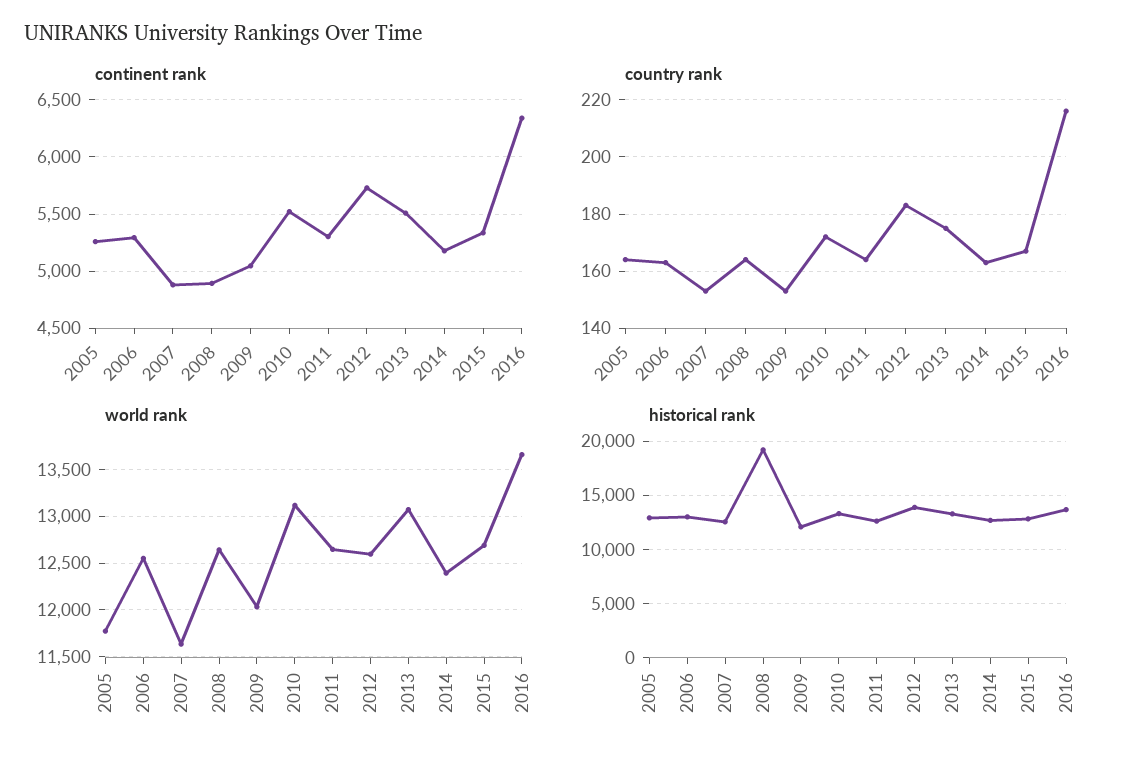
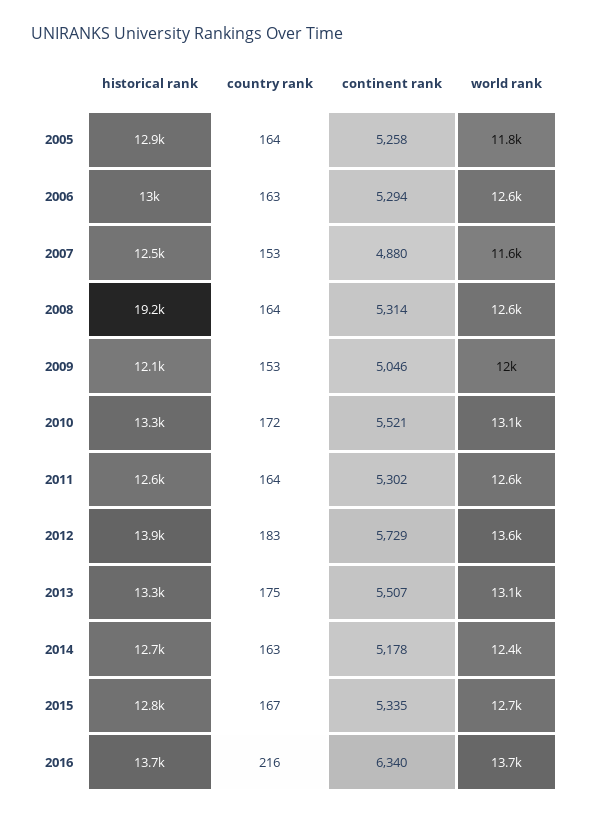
  {
    "continent rank": {
      "2005": 5258,
      "2006": 5294,
      "2007": 4880,
-     "2008": 4900,
+     "2008": 5314,
      "2009": 5046,
      "2010": 5521,
      "2011": 5302,
      "2012": 5729,
      "2013": 5507,
      "2014": 5178,
      "2015": 5335,
      "2016": 6340
    },
    "country rank": {
      "2005": 164,
      "2006": 163,
      "2007": 153,
      "2008": 164,
      "2009": 153,
      "2010": 172,
      "2011": 164,
      "2012": 183,
      "2013": 175,
      "2014": 163,
      "2015": 167,
      "2016": 216
    },
    "world rank": {
      "2005": 11800,
      "2006": 12600,
      "2007": 11600,
      "2008": 12600,
      "2009": 12000,
      "2010": 13100,
      "2011": 12600,
-     "2012": 12600,
+     "2012": 13600,
      "2013": 13100,
      "2014": 12400,
      "2015": 12700,
      "2016": 13700
    },
    "historical rank": {
      "2005": 12900,
      "2006": 13000,
      "2007": 12500,
      "2008": 19200,
      "2009": 12100,
      "2010": 13300,
      "2011": 12600,
      "2012": 13900,
      "2013": 13300,
      "2014": 12700,
      "2015": 12800,
      "2016": 13700
    }
  }

